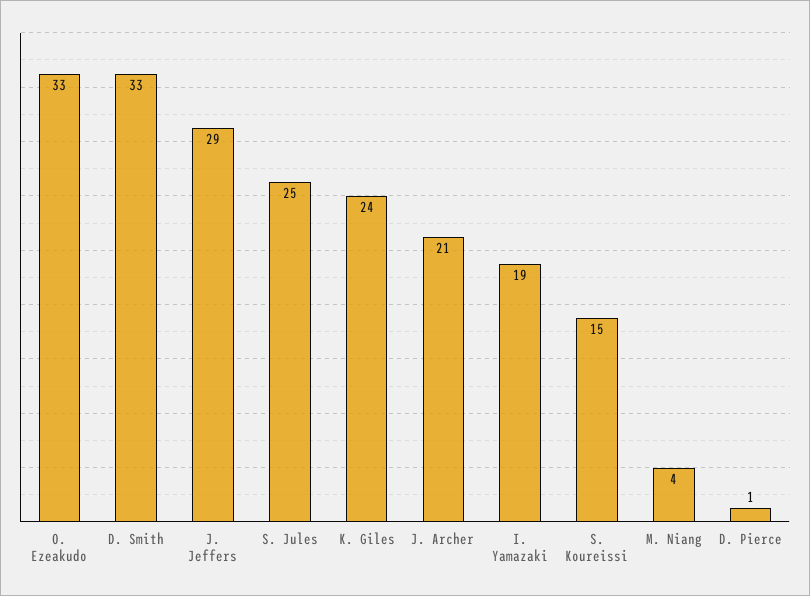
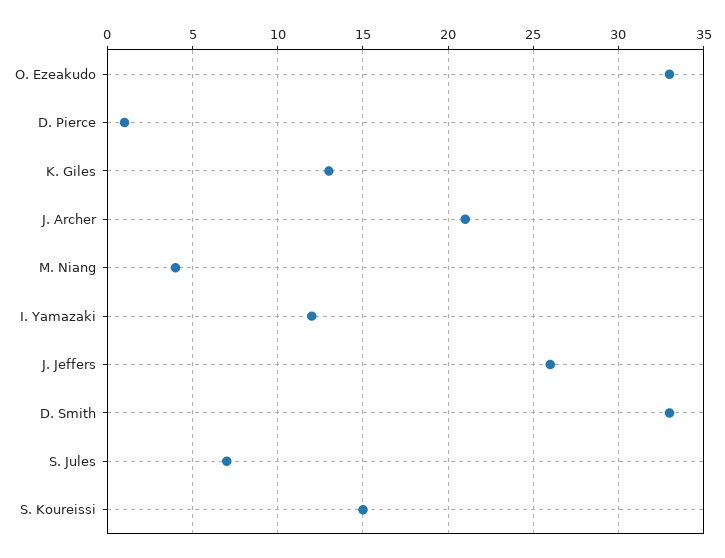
  {
    "O. Ezeakudo": 33,
    "D. Smith": 33,
-   "J. Jeffers": 29,
+   "J. Jeffers": 26,
-   "S. Jules": 25,
+   "S. Jules": 7,
-   "K. Giles": 24,
+   "K. Giles": 13,
    "J. Archer": 21,
-   "I. Yamazaki": 19,
+   "I. Yamazaki": 12,
    "S. Koureissi": 15,
    "M. Niang": 4,
    "D. Pierce": 1
  }

